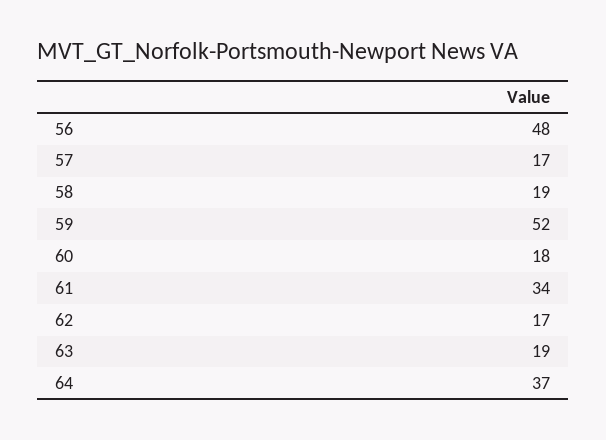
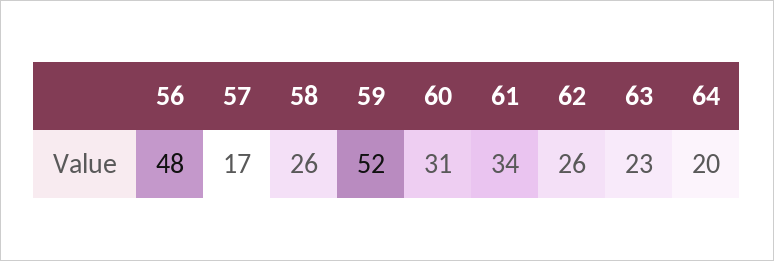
  {
    "56": 48,
    "57": 17,
-   "58": 19,
+   "58": 26,
    "59": 52,
-   "60": 18,
+   "60": 31,
    "61": 34,
-   "62": 17,
+   "62": 26,
-   "63": 19,
+   "63": 23,
-   "64": 37
+   "64": 20
  }

